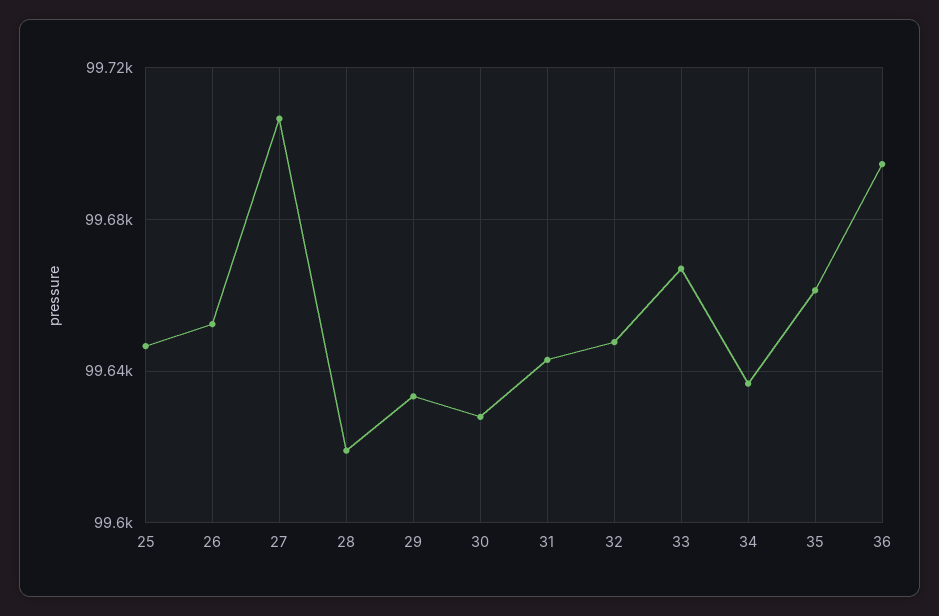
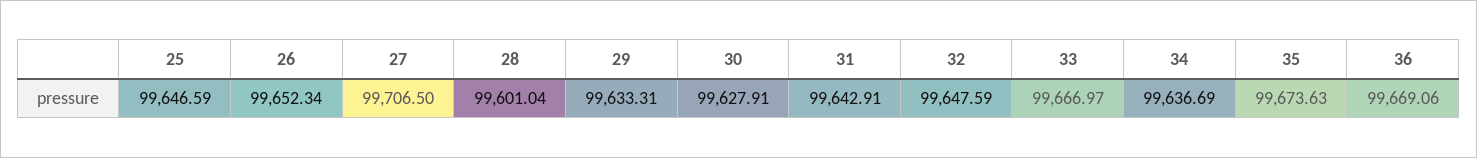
  {
    "25": 99646.59,
    "26": 99652.34,
    "27": 99706.5,
-   "28": 99620,
+   "28": 99601.04,
    "29": 99633.31,
    "30": 99627.91,
    "31": 99642.91,
    "32": 99647.59,
    "33": 99666.97,
    "34": 99636.69,
-   "35": 99660,
+   "35": 99673.63,
-   "36": 99695
+   "36": 99669.06
  }

